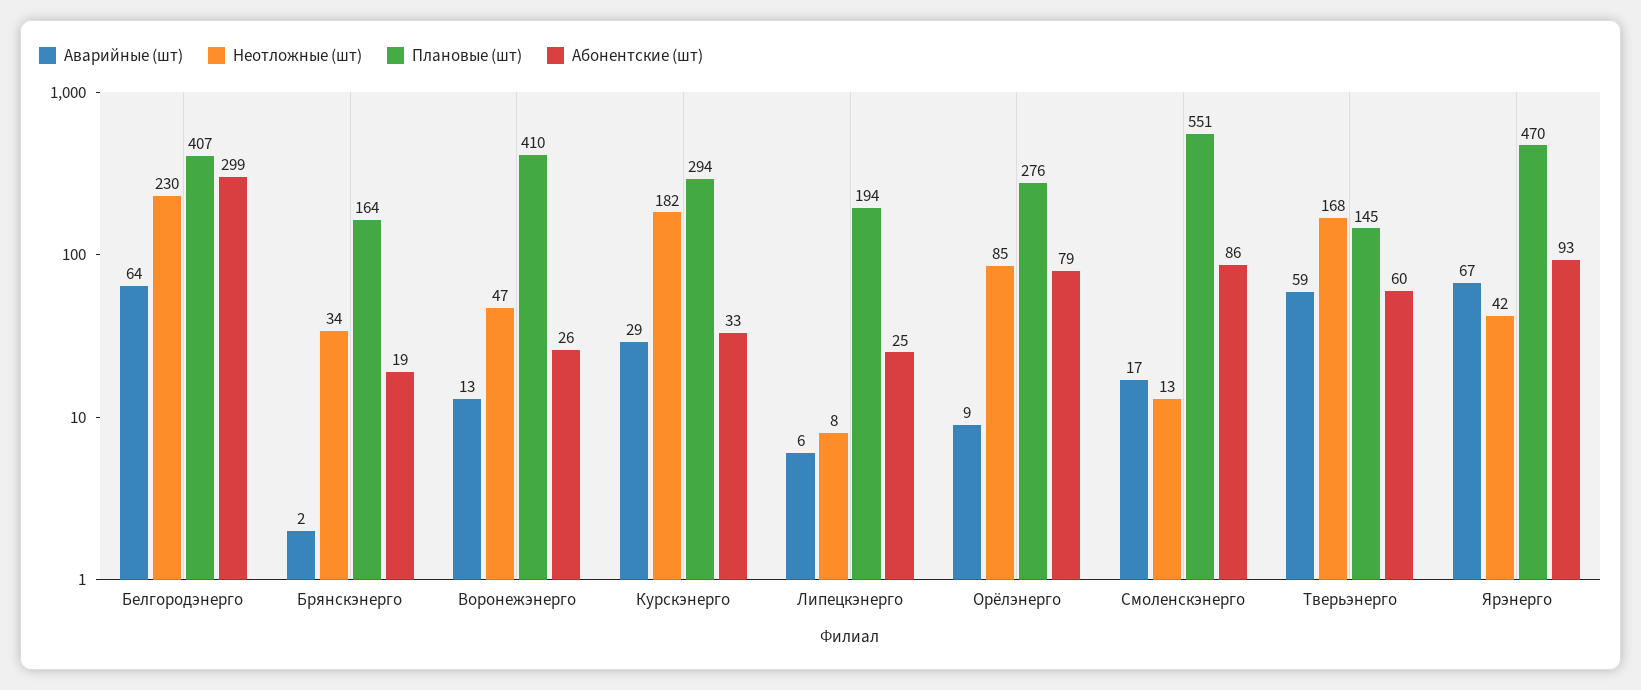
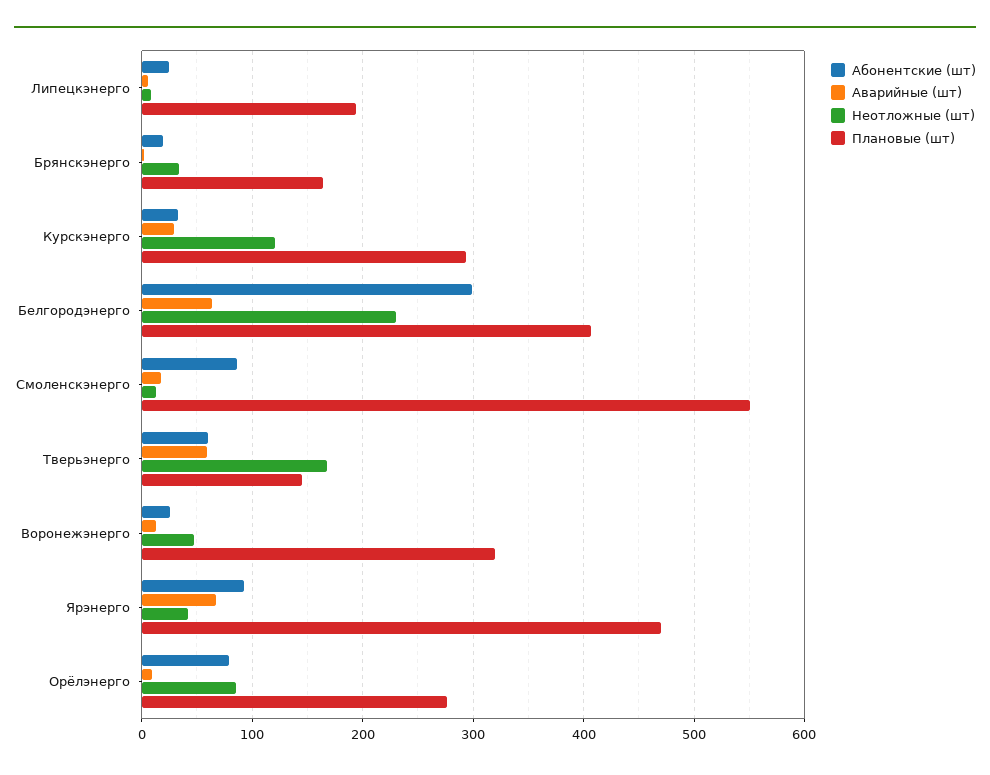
  {
    "Аварийные (шт)": {
      "Белгородэнерго": 64,
      "Брянскэнерго": 2,
      "Воронежэнерго": 13,
      "Курскэнерго": 29,
      "Липецкэнерго": 6,
      "Орёлэнерго": 9,
      "Смоленскэнерго": 17,
      "Тверьэнерго": 59,
      "Ярэнерго": 67
    },
    "Неотложные (шт)": {
      "Белгородэнерго": 230,
      "Брянскэнерго": 34,
      "Воронежэнерго": 47,
-     "Курскэнерго": 182,
+     "Курскэнерго": 120,
      "Липецкэнерго": 8,
      "Орёлэнерго": 85,
      "Смоленскэнерго": 13,
      "Тверьэнерго": 168,
      "Ярэнерго": 42
    },
    "Плановые (шт)": {
      "Белгородэнерго": 407,
      "Брянскэнерго": 164,
-     "Воронежэнерго": 410,
+     "Воронежэнерго": 320,
      "Курскэнерго": 294,
      "Липецкэнерго": 194,
      "Орёлэнерго": 276,
      "Смоленскэнерго": 551,
      "Тверьэнерго": 145,
      "Ярэнерго": 470
    },
    "Абонентские (шт)": {
      "Белгородэнерго": 299,
      "Брянскэнерго": 19,
      "Воронежэнерго": 26,
      "Курскэнерго": 33,
      "Липецкэнерго": 25,
      "Орёлэнерго": 79,
      "Смоленскэнерго": 86,
      "Тверьэнерго": 60,
      "Ярэнерго": 93
    }
  }

